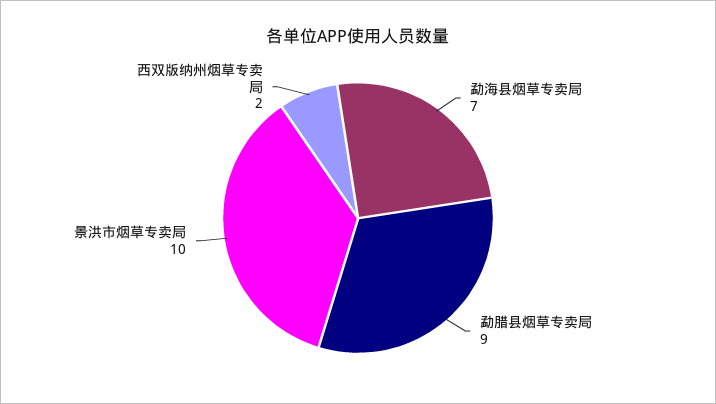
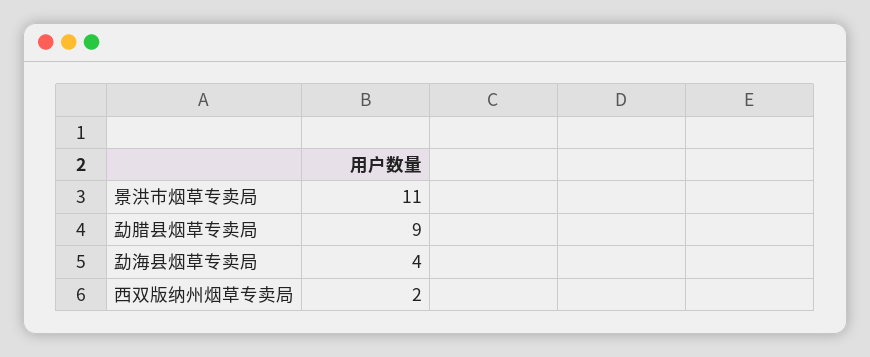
  {
-   "勐海县烟草专卖局": 7,
+   "勐海县烟草专卖局": 4,
    "勐腊县烟草专卖局": 9,
-   "景洪市烟草专卖局": 10,
+   "景洪市烟草专卖局": 11,
    "西双版纳州烟草专卖局": 2
  }

